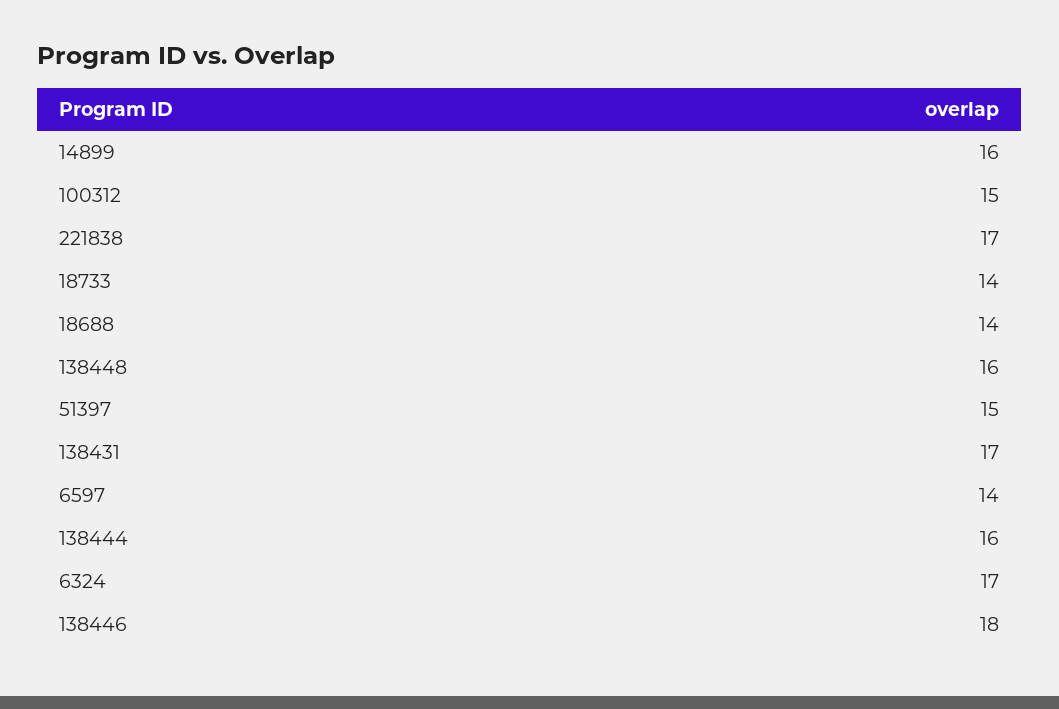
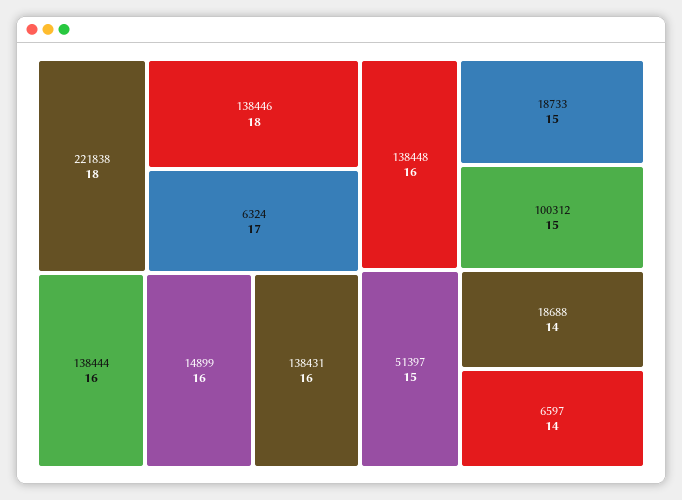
  {
    "14899": 16,
    "100312": 15,
-   "221838": 17,
+   "221838": 18,
-   "18733": 14,
+   "18733": 15,
    "18688": 14,
    "138448": 16,
    "51397": 15,
-   "138431": 17,
+   "138431": 16,
    "6597": 14,
    "138444": 16,
    "6324": 17,
    "138446": 18
  }

